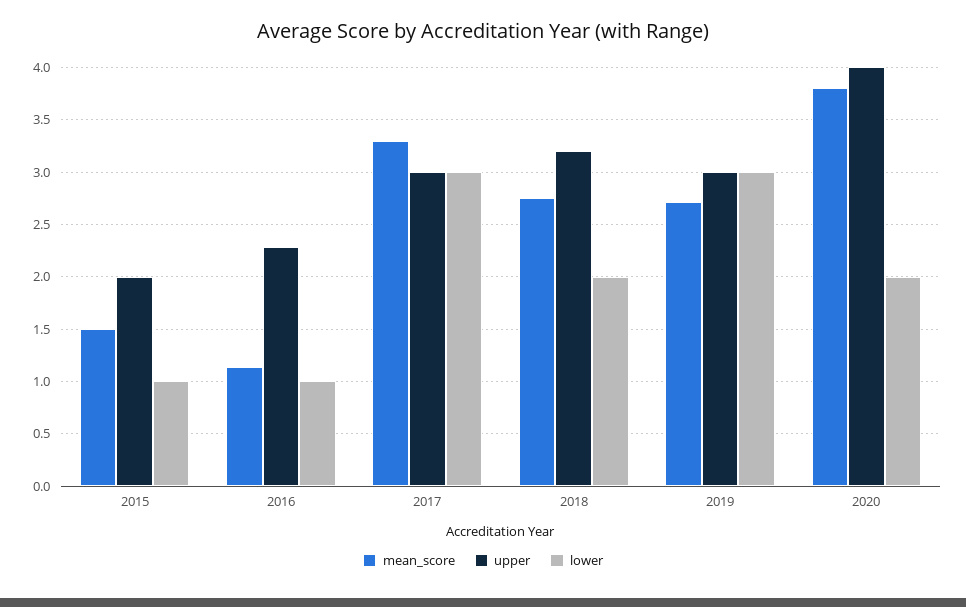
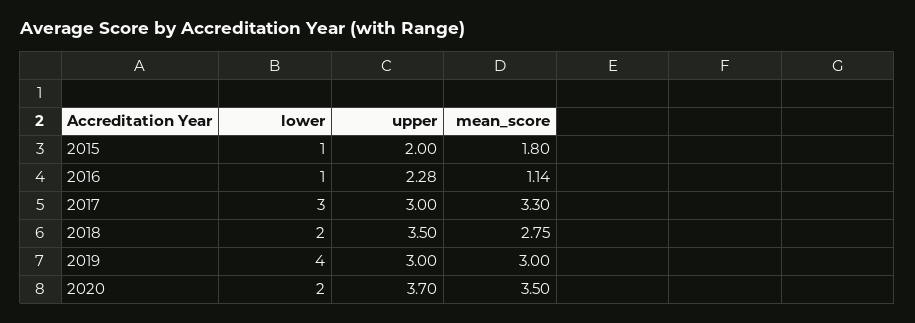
  {
    "mean_score": {
-     "2015": 1.5,
+     "2015": 1.8,
      "2016": 1.14,
      "2017": 3.3,
      "2018": 2.75,
-     "2019": 2.7,
+     "2019": 3,
-     "2020": 3.8
+     "2020": 3.5
    },
    "upper": {
      "2015": 2,
      "2016": 2.28,
      "2017": 3,
-     "2018": 3.2,
+     "2018": 3.5,
      "2019": 3,
-     "2020": 4
+     "2020": 3.7
    },
    "lower": {
      "2015": 1,
      "2016": 1,
      "2017": 3,
      "2018": 2,
-     "2019": 3,
+     "2019": 4,
      "2020": 2
    }
  }

